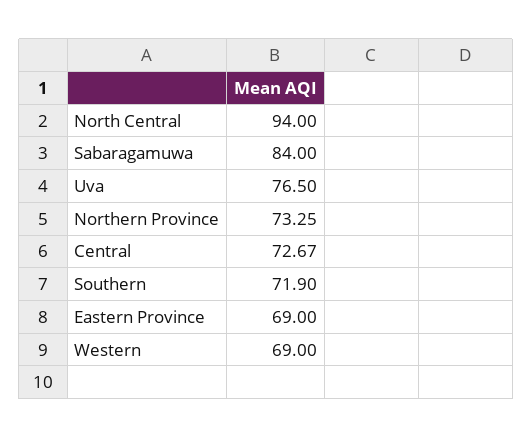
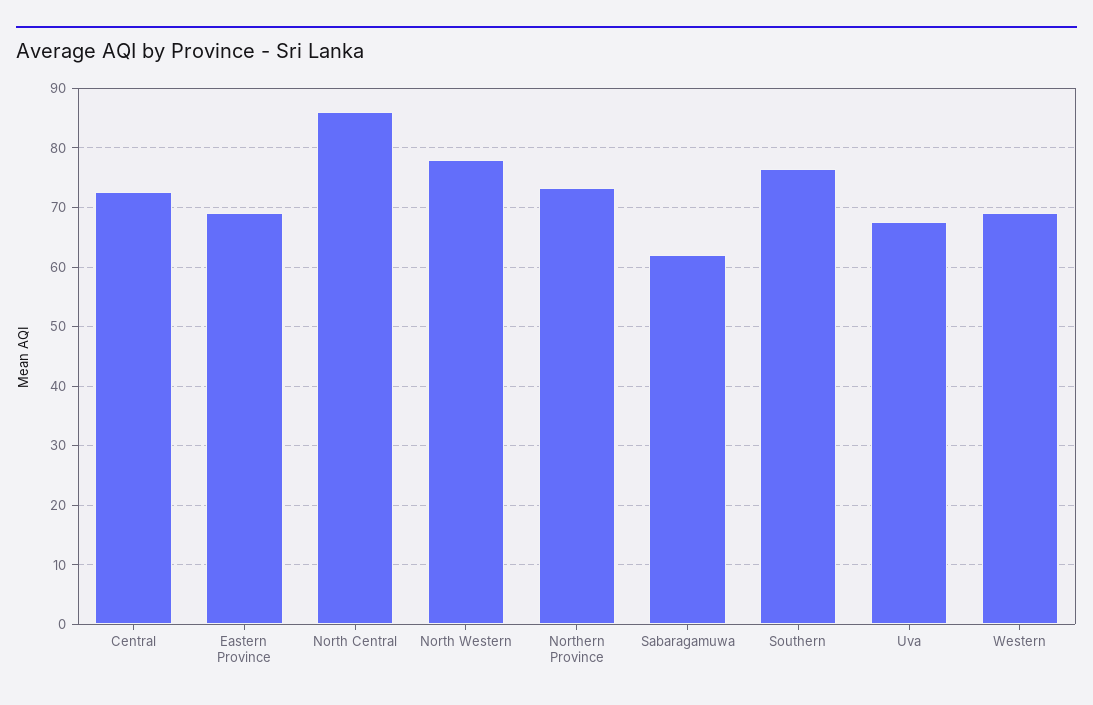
  {
-   "North Central": 94,
+   "North Central": 86,
-   "Sabaragamuwa": 84,
+   "Sabaragamuwa": 62,
-   "Uva": 76.5,
+   "Uva": 68,
    "Northern Province": 73.25,
    "Central": 72.67,
-   "Southern": 71.9,
+   "Southern": 76,
    "Eastern Province": 69,
-   "Western": 69
+   "Western": 69,
+   "North Western": 78
  }

